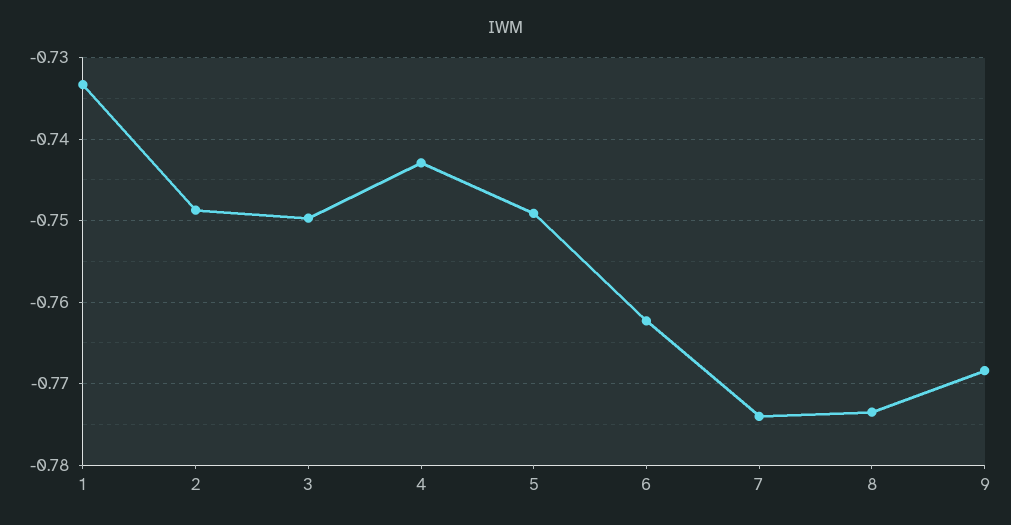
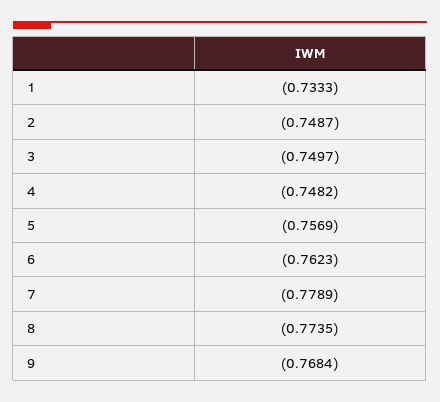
  {
    "1": -0.7333,
    "2": -0.7487,
    "3": -0.7497,
-   "4": -0.743,
+   "4": -0.7482,
-   "5": -0.749,
+   "5": -0.7569,
    "6": -0.7623,
-   "7": -0.774,
+   "7": -0.7789,
    "8": -0.7735,
    "9": -0.7684
  }

